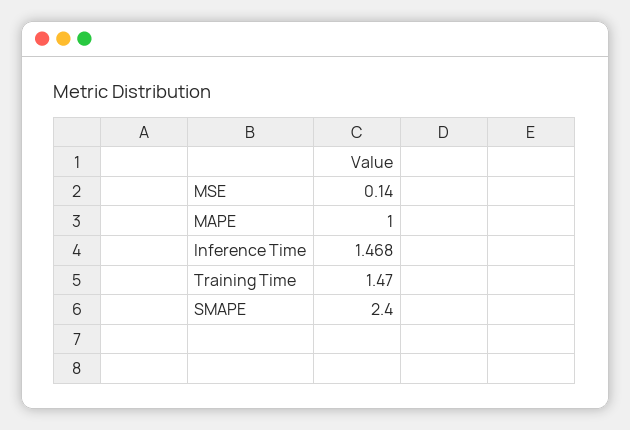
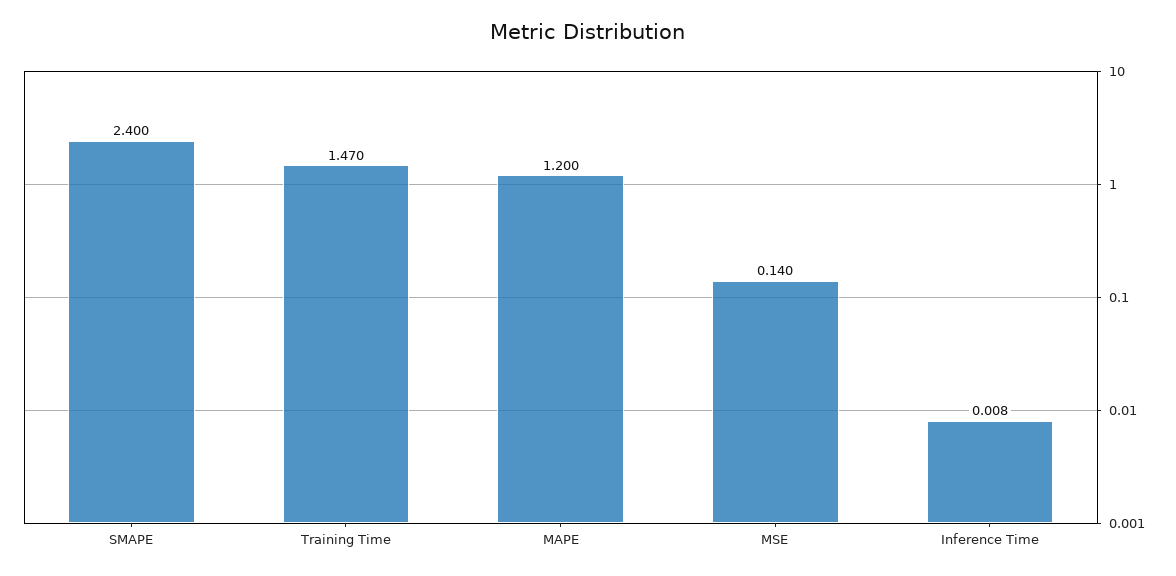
  {
    "MSE": 0.14,
-   "MAPE": 1,
+   "MAPE": 1.2,
-   "Inference Time": 1.468,
+   "Inference Time": 0.008,
    "Training Time": 1.47,
    "SMAPE": 2.4
  }

